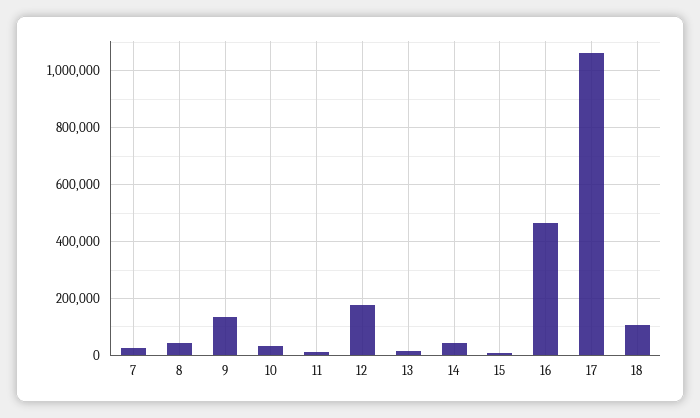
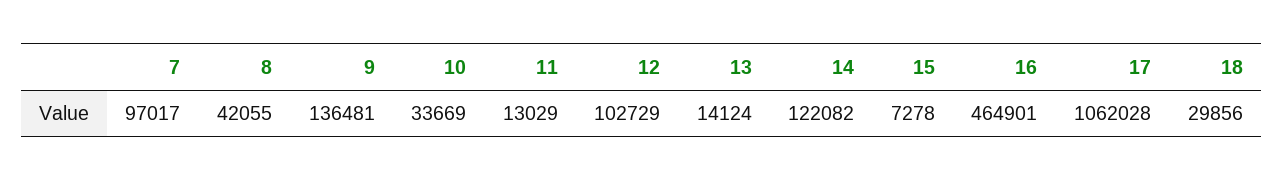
  {
-   "7": 25000,
+   "7": 97017,
    "8": 42055,
    "9": 136481,
    "10": 33669,
    "11": 13029,
-   "12": 175000,
+   "12": 102729,
    "13": 14124,
-   "14": 50000,
+   "14": 122082,
    "15": 7278,
    "16": 464901,
    "17": 1062028,
-   "18": 100000
+   "18": 29856
  }

